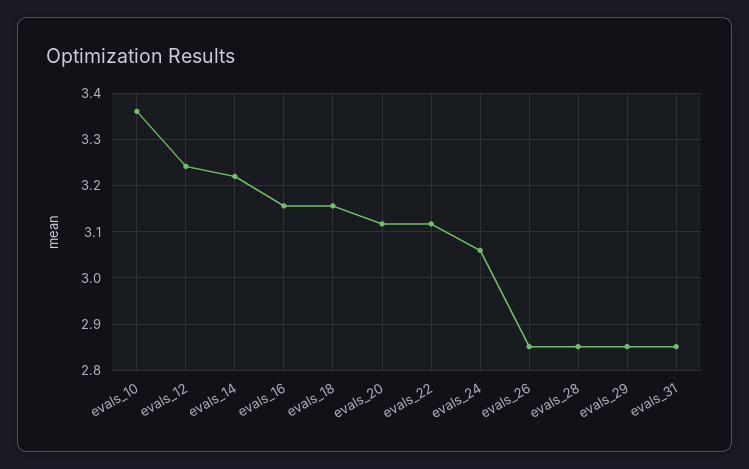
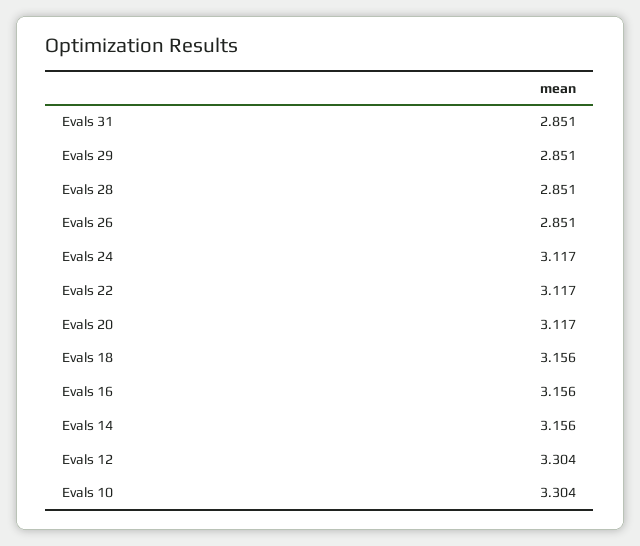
  {
-   "evals_10": 3.36,
+   "evals_10": 3.304,
-   "evals_12": 3.24,
+   "evals_12": 3.304,
-   "evals_14": 3.22,
+   "evals_14": 3.156,
    "evals_16": 3.156,
    "evals_18": 3.156,
    "evals_20": 3.117,
    "evals_22": 3.117,
-   "evals_24": 3.06,
+   "evals_24": 3.117,
    "evals_26": 2.851,
    "evals_28": 2.851,
    "evals_29": 2.851,
    "evals_31": 2.851
  }

